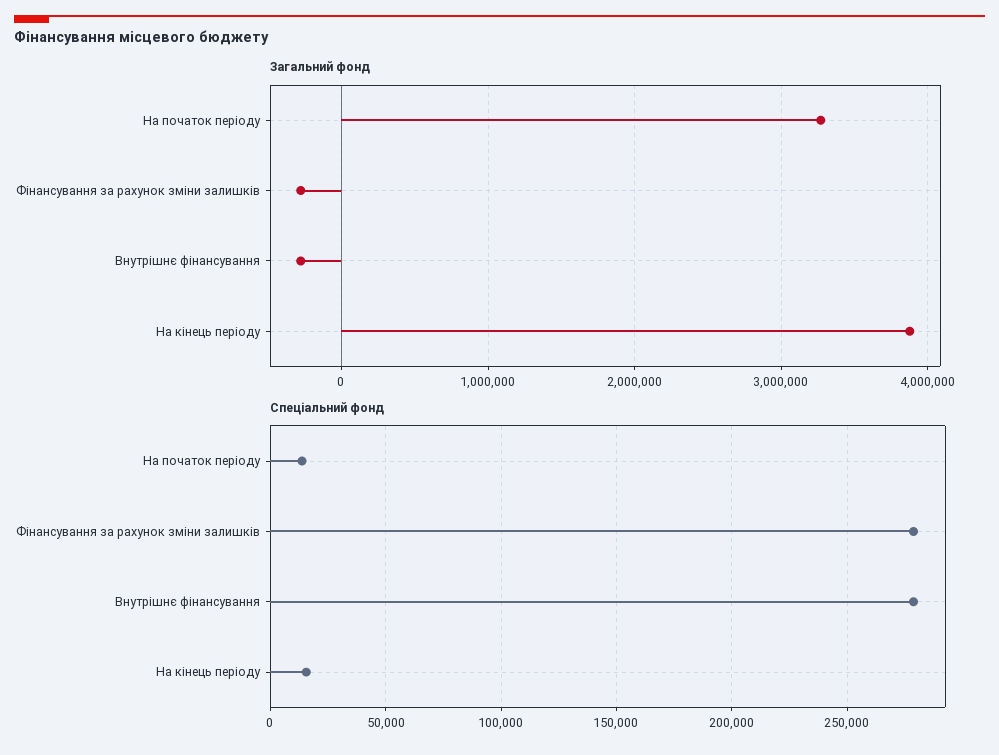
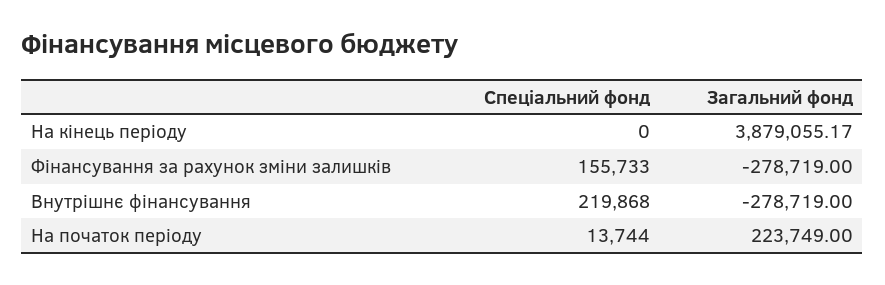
  {
    "Загальний фонд": {
-     "На початок періоду": 3300000,
+     "На початок періоду": 223749,
      "Фінансування за рахунок зміни залишків": -278719,
      "Внутрішнє фінансування": -278719,
      "На кінець періоду": 3879055.17
    },
    "Спеціальний фонд": {
      "На початок періоду": 13744,
-     "Фінансування за рахунок зміни залишків": 280000,
+     "Фінансування за рахунок зміни залишків": 155733,
-     "Внутрішнє фінансування": 280000,
+     "Внутрішнє фінансування": 219868,
-     "На кінець періоду": 15000
+     "На кінець періоду": 0
    }
  }

